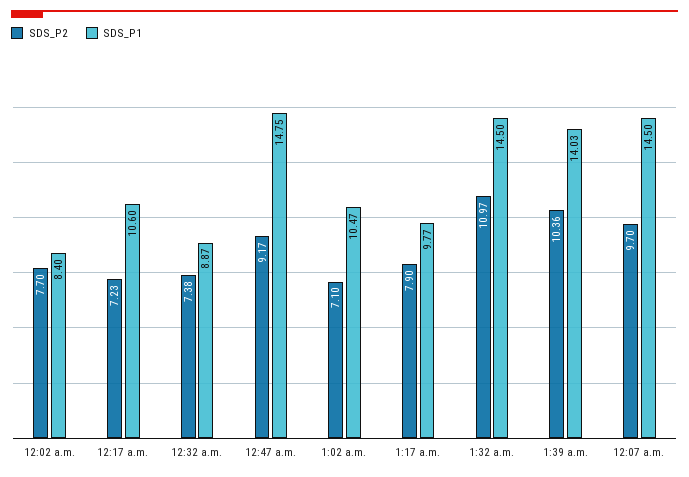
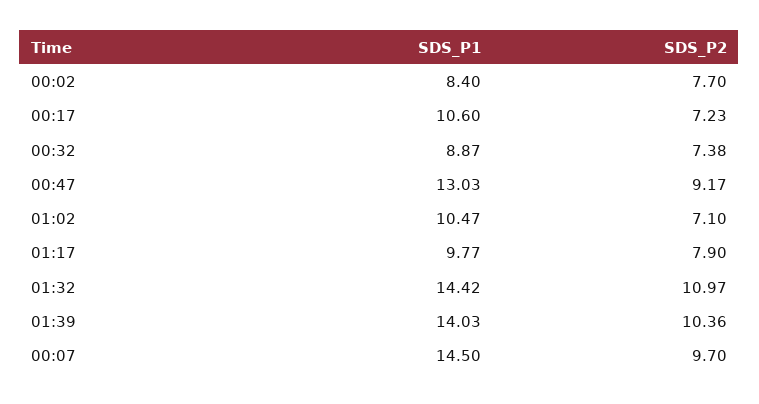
  {
    "SDS_P2": {
      "12:02 a.m.": 7.7,
      "12:17 a.m.": 7.23,
      "12:32 a.m.": 7.38,
      "12:47 a.m.": 9.17,
      "1:02 a.m.": 7.1,
      "1:17 a.m.": 7.9,
      "1:32 a.m.": 10.97,
      "1:39 a.m.": 10.36,
      "12:07 a.m.": 9.7
    },
    "SDS_P1": {
      "12:02 a.m.": 8.4,
      "12:17 a.m.": 10.6,
      "12:32 a.m.": 8.87,
-     "12:47 a.m.": 14.75,
+     "12:47 a.m.": 13.03,
      "1:02 a.m.": 10.47,
      "1:17 a.m.": 9.77,
-     "1:32 a.m.": 14.5,
+     "1:32 a.m.": 14.42,
      "1:39 a.m.": 14.03,
      "12:07 a.m.": 14.5
    }
  }

